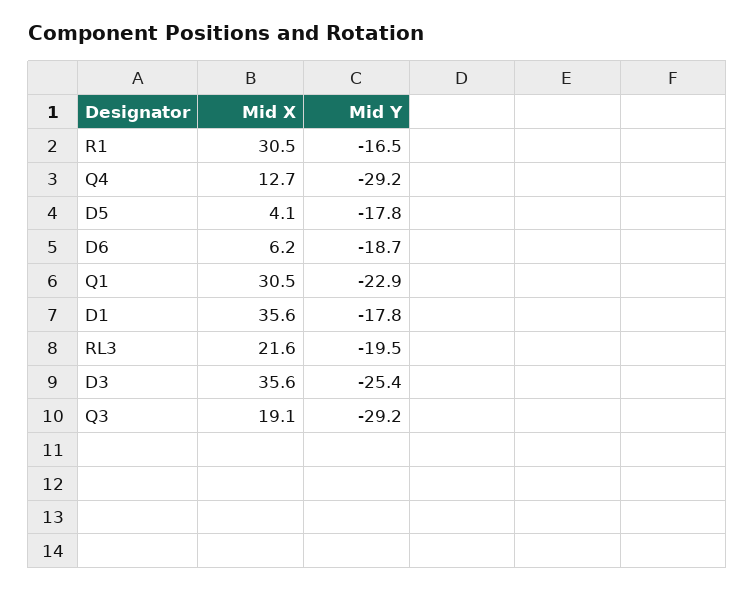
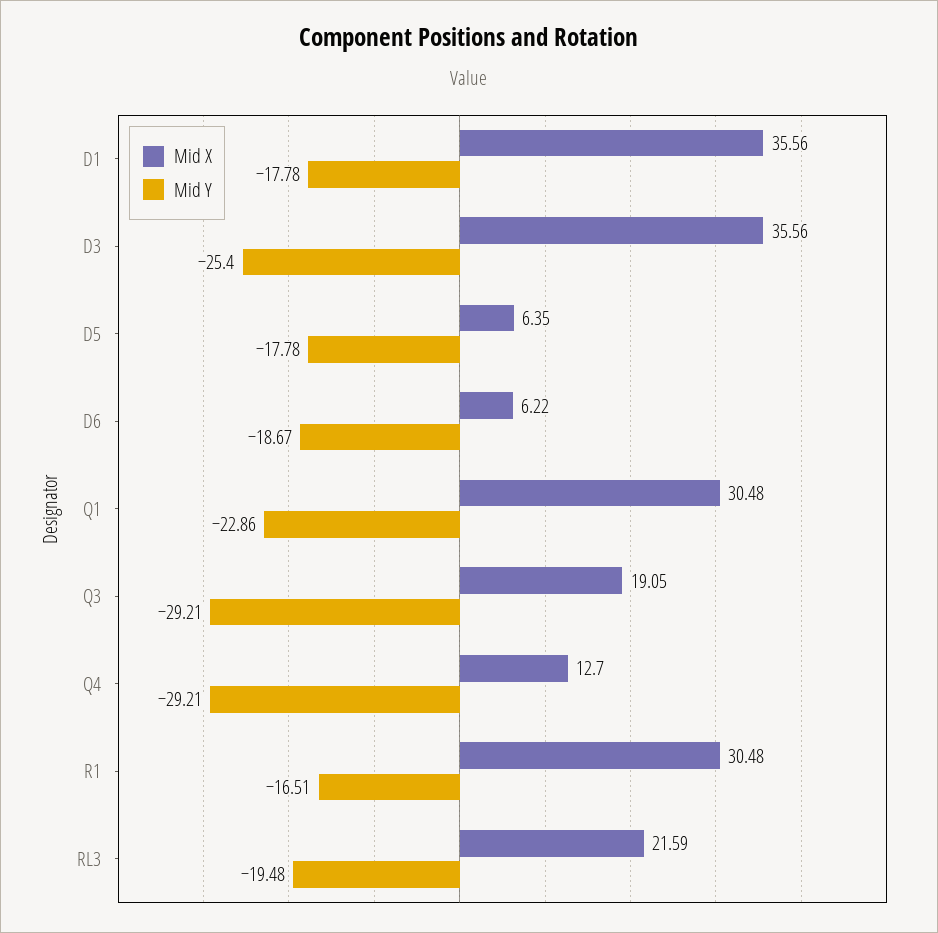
  {
    "Mid X": {
      "R1": 30.48,
      "Q4": 12.7,
-     "D5": 4.1,
+     "D5": 6.35,
      "D6": 6.22,
      "Q1": 30.48,
      "D1": 35.56,
      "RL3": 21.59,
      "D3": 35.56,
      "Q3": 19.05
    },
    "Mid Y": {
      "R1": -16.51,
      "Q4": -29.21,
      "D5": -17.78,
      "D6": -18.67,
      "Q1": -22.86,
      "D1": -17.78,
      "RL3": -19.48,
      "D3": -25.4,
      "Q3": -29.21
    }
  }

